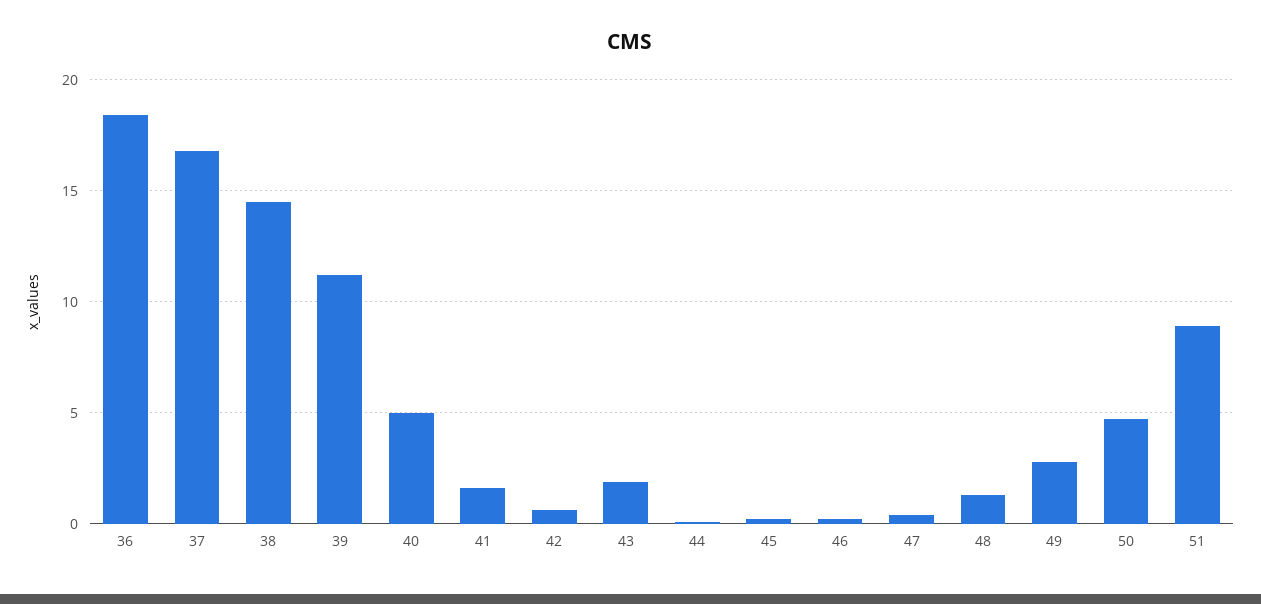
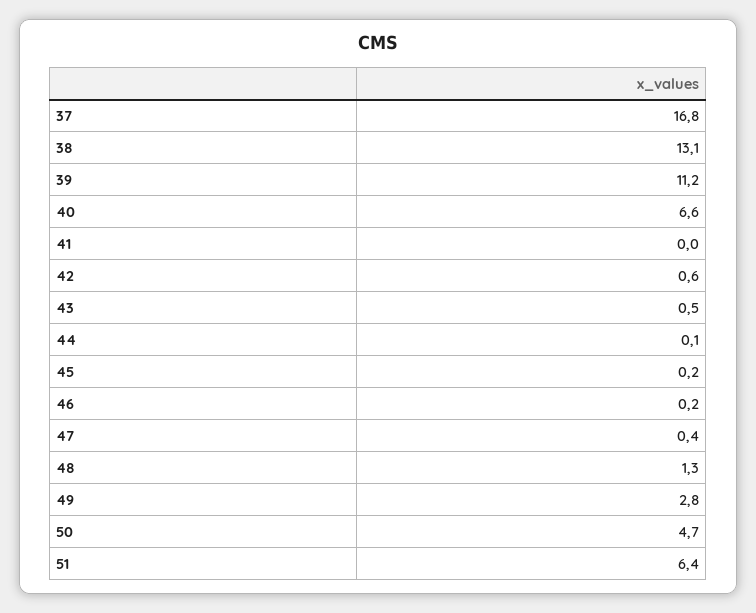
  {
-   "36": 18.5,
    "37": 16.8,
-   "38": 14.5,
+   "38": 13.1,
    "39": 11.2,
-   "40": 5,
+   "40": 6.6,
-   "41": 1.5,
+   "41": 0,
    "42": 0.6,
-   "43": 2,
+   "43": 0.5,
    "44": 0.1,
    "45": 0.2,
    "46": 0.2,
    "47": 0.4,
    "48": 1.3,
    "49": 2.8,
    "50": 4.7,
-   "51": 9
+   "51": 6.4
  }

